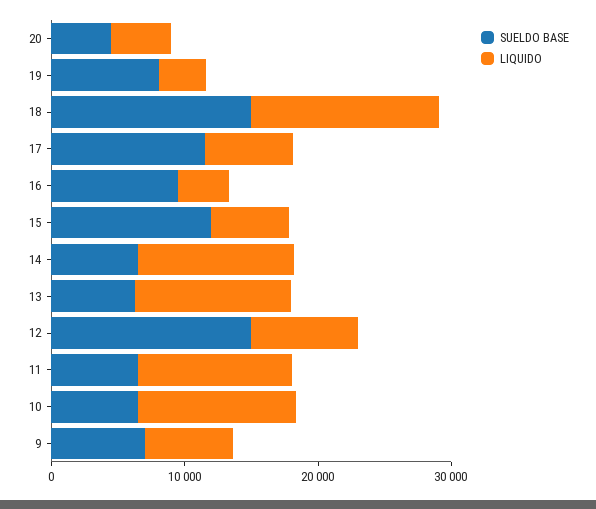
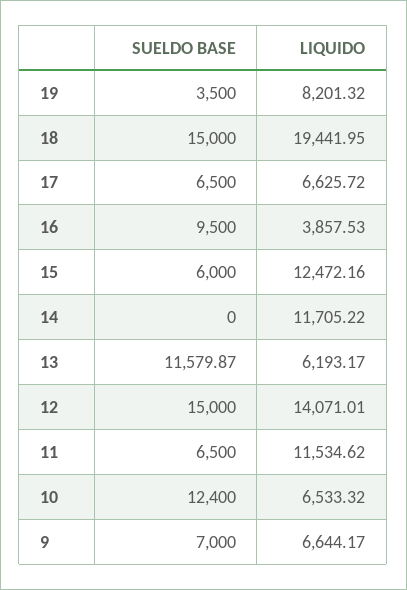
  {
    "SUELDO BASE": {
-     "20": 4000,
-     "19": 8000,
+     "19": 3500,
      "18": 15000,
-     "17": 12000,
+     "17": 6500,
      "16": 9500,
-     "15": 12000,
+     "15": 6000,
-     "14": 6000,
+     "14": 0,
-     "13": 6000,
+     "13": 11579.87,
      "12": 15000,
      "11": 6500,
-     "10": 6000,
+     "10": 12400,
      "9": 7000
    },
    "LIQUIDO": {
-     "20": 4000,
-     "19": 4000,
+     "19": 8201.32,
-     "18": 14000,
+     "18": 19441.95,
      "17": 6625.72,
      "16": 3857.53,
-     "15": 6000,
+     "15": 12472.16,
      "14": 11705.22,
-     "13": 12000,
+     "13": 6193.17,
-     "12": 8000,
+     "12": 14071.01,
      "11": 11534.62,
-     "10": 12000,
+     "10": 6533.32,
      "9": 6644.17
    }
  }

